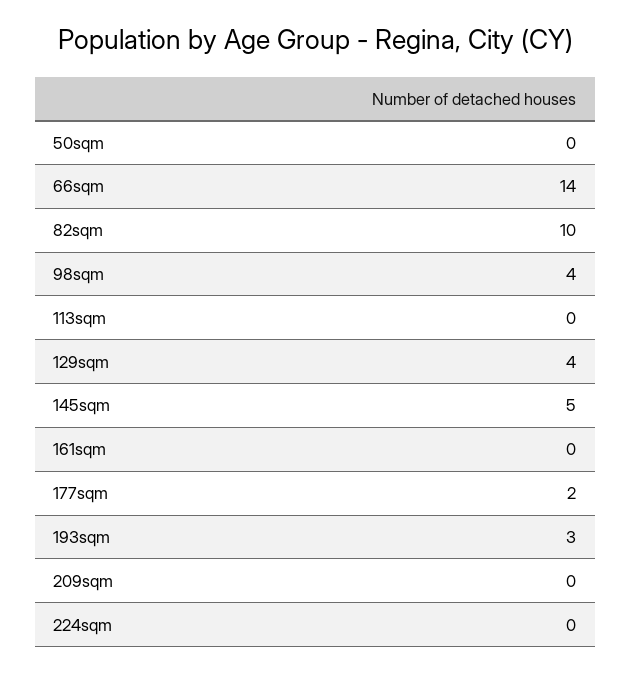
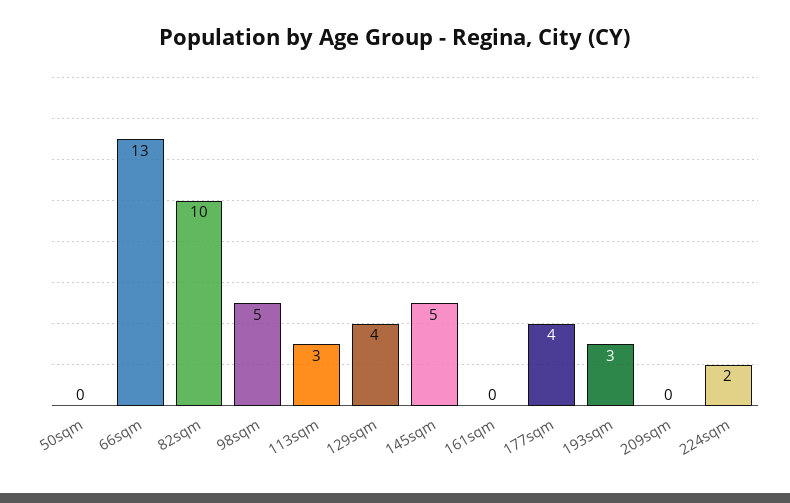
  {
    "50sqm": 0,
-   "66sqm": 14,
+   "66sqm": 13,
    "82sqm": 10,
-   "98sqm": 4,
+   "98sqm": 5,
-   "113sqm": 0,
+   "113sqm": 3,
    "129sqm": 4,
    "145sqm": 5,
    "161sqm": 0,
-   "177sqm": 2,
+   "177sqm": 4,
    "193sqm": 3,
    "209sqm": 0,
-   "224sqm": 0
+   "224sqm": 2
  }

